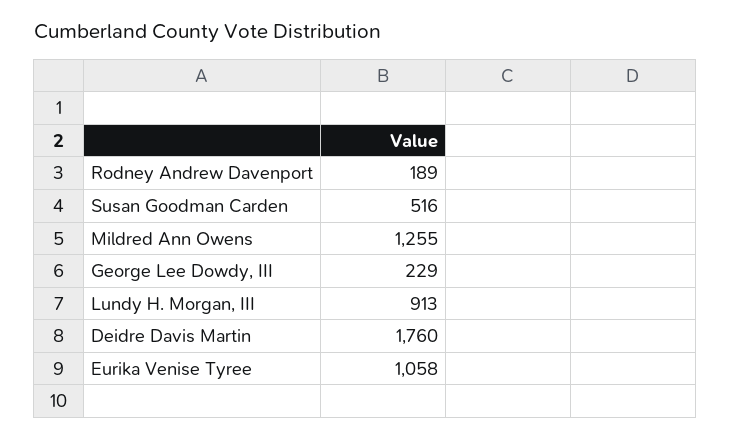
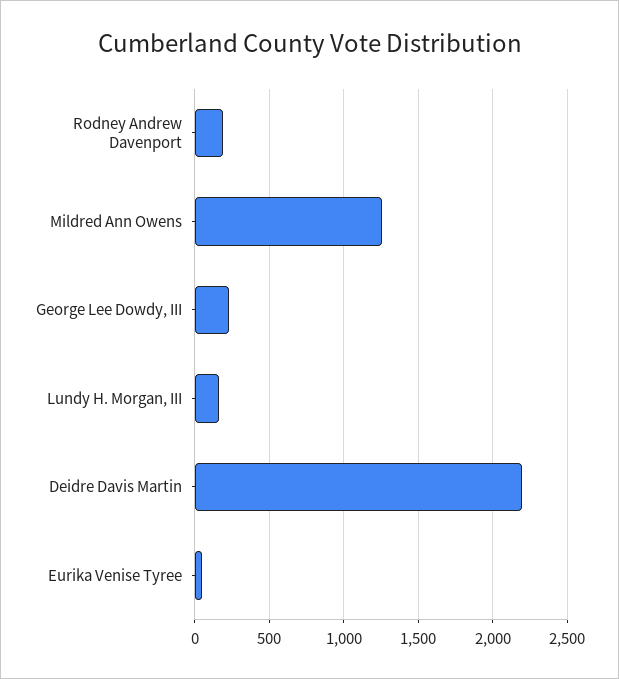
  {
    "Rodney Andrew Davenport": 189,
-   "Susan Goodman Carden": 516,
    "Mildred Ann Owens": 1255,
    "George Lee Dowdy, III": 229,
-   "Lundy H. Morgan, III": 913,
+   "Lundy H. Morgan, III": 150,
-   "Deidre Davis Martin": 1760,
+   "Deidre Davis Martin": 2200,
-   "Eurika Venise Tyree": 1058
+   "Eurika Venise Tyree": 50
  }

